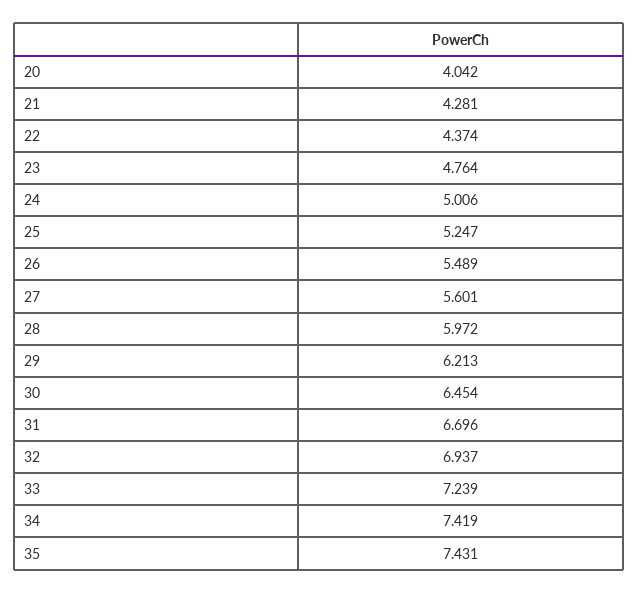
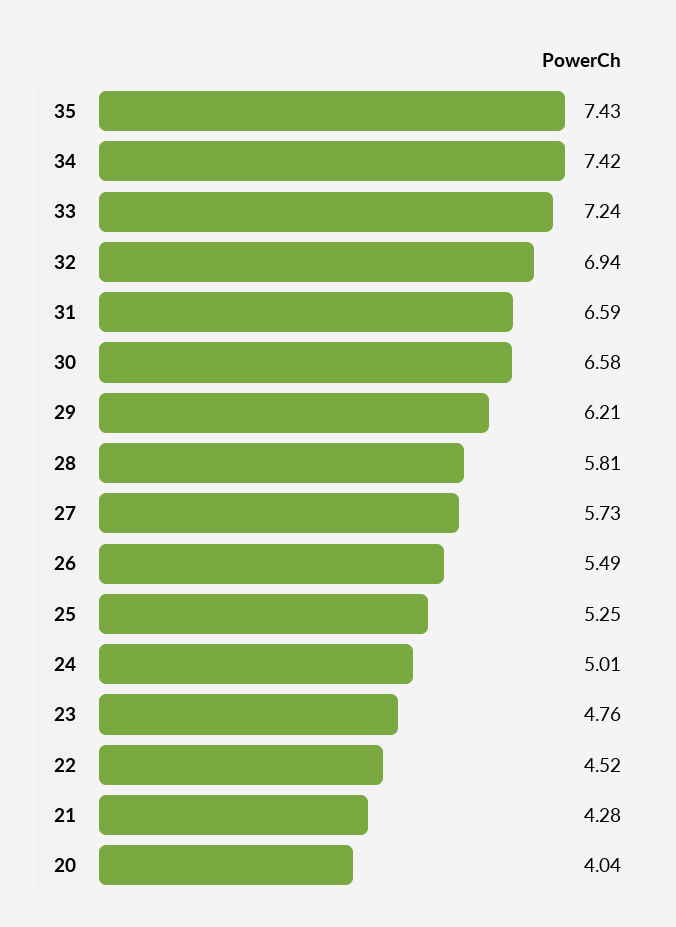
  {
    "20": 4.042,
    "21": 4.281,
-   "22": 4.374,
+   "22": 4.52,
    "23": 4.764,
    "24": 5.006,
    "25": 5.247,
    "26": 5.489,
-   "27": 5.601,
+   "27": 5.73,
-   "28": 5.972,
+   "28": 5.81,
    "29": 6.213,
-   "30": 6.454,
+   "30": 6.58,
-   "31": 6.696,
+   "31": 6.59,
    "32": 6.937,
    "33": 7.239,
    "34": 7.419,
    "35": 7.431
  }

